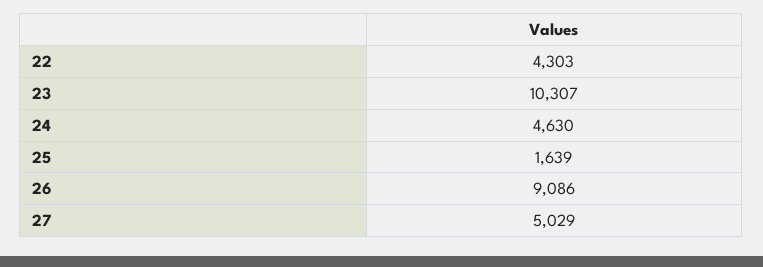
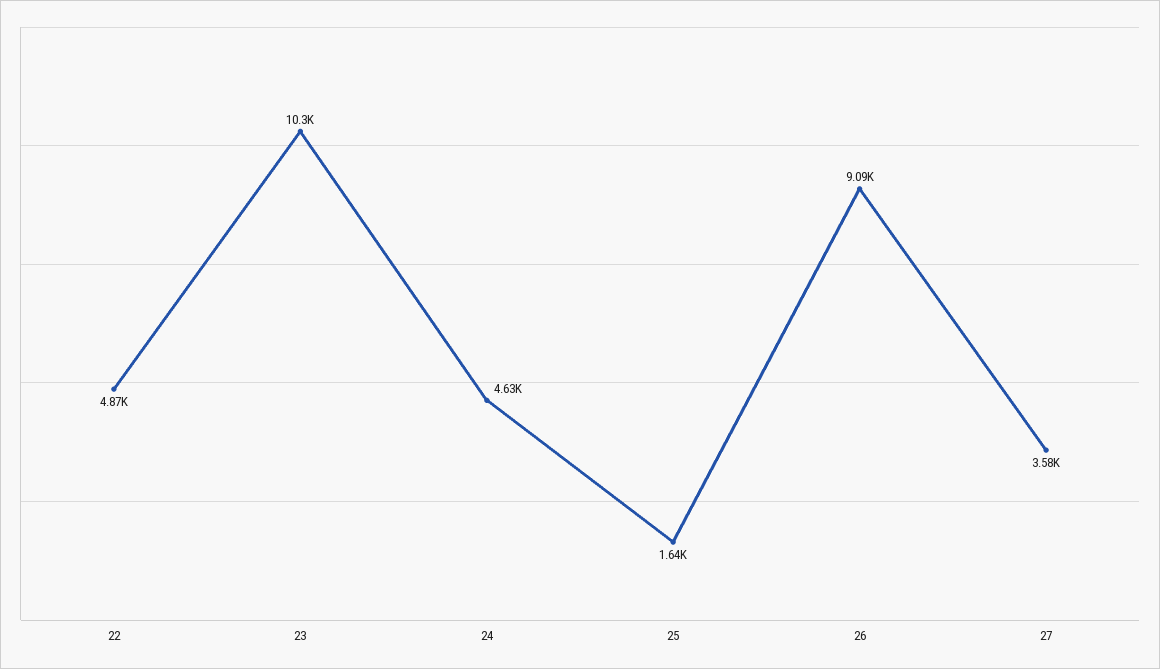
  {
-   "22": 4303,
+   "22": 4870,
    "23": 10307,
    "24": 4630,
    "25": 1639,
    "26": 9086,
-   "27": 5029
+   "27": 3580
  }

